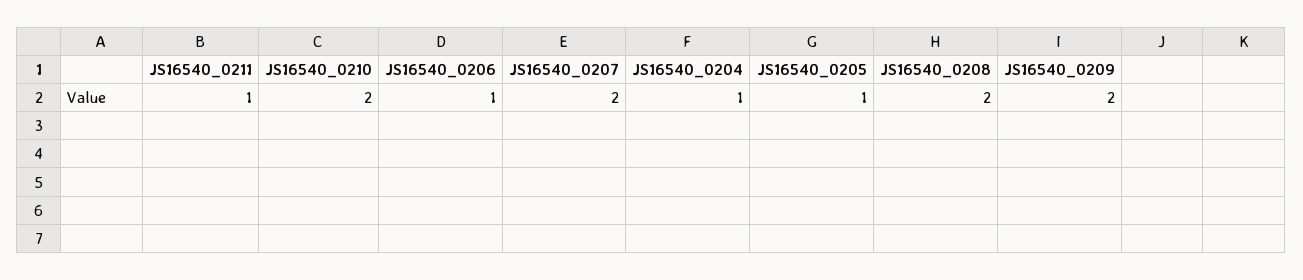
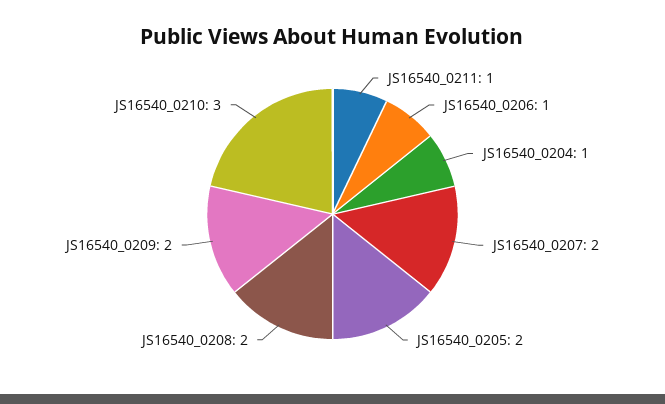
  {
    "JS16540_0211": 1,
-   "JS16540_0210": 2,
+   "JS16540_0210": 3,
    "JS16540_0206": 1,
    "JS16540_0207": 2,
    "JS16540_0204": 1,
-   "JS16540_0205": 1,
+   "JS16540_0205": 2,
    "JS16540_0208": 2,
    "JS16540_0209": 2
  }

